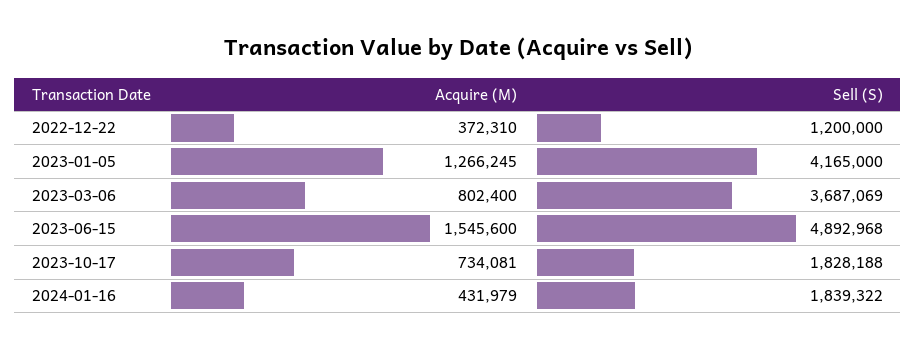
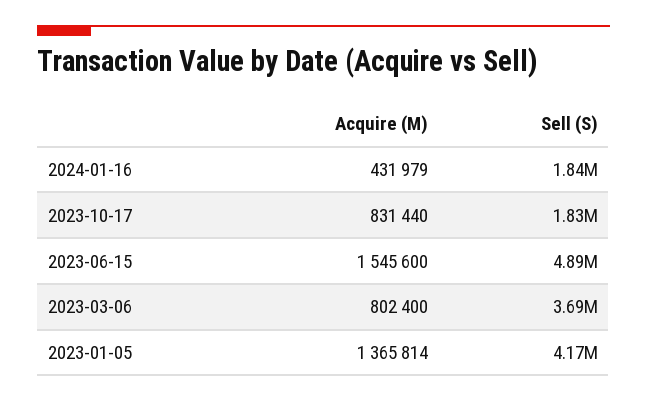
  {
    "Acquire (M)": {
-     "2022-12-22": 372310,
-     "2023-01-05": 1266245,
+     "2023-01-05": 1365814,
      "2023-03-06": 802400,
      "2023-06-15": 1545600,
-     "2023-10-17": 734081,
+     "2023-10-17": 831440,
      "2024-01-16": 431979
    },
    "Sell (S)": {
-     "2022-12-22": 1200000,
      "2023-01-05": 4165000,
      "2023-03-06": 3687069,
      "2023-06-15": 4892968,
      "2023-10-17": 1828188,
      "2024-01-16": 1839322
    }
  }

